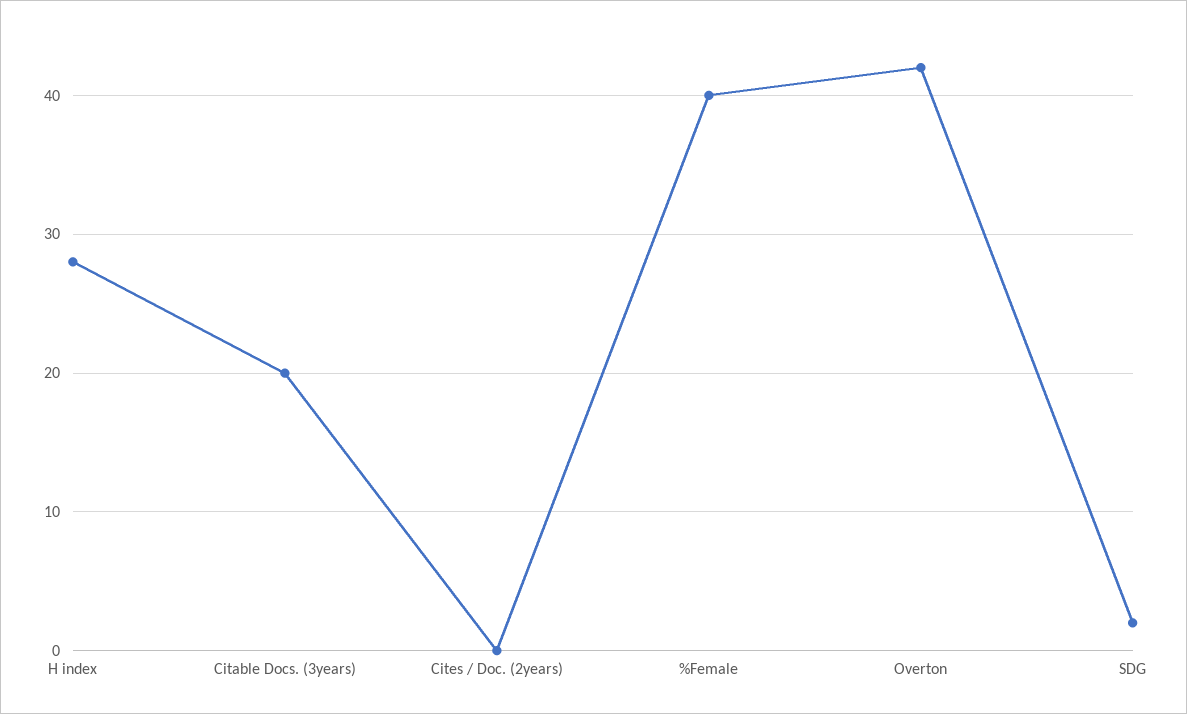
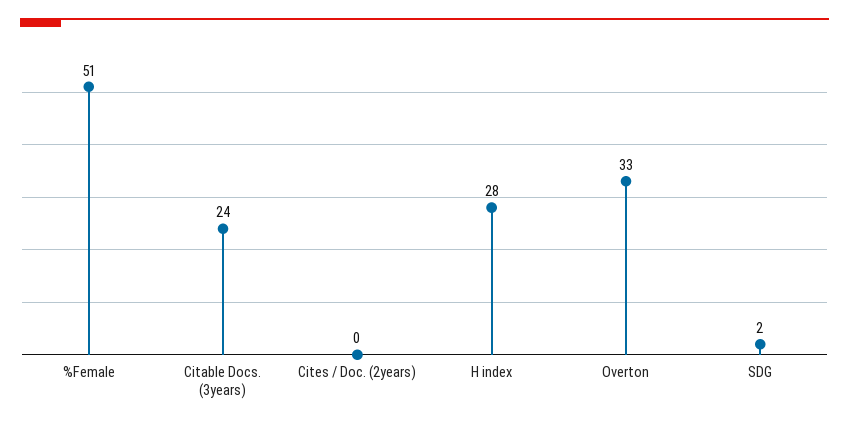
  {
    "H index": 28,
-   "Citable Docs. (3years)": 20,
+   "Citable Docs. (3years)": 24,
    "Cites / Doc. (2years)": 0,
-   "%Female": 40,
+   "%Female": 51,
-   "Overton": 42,
+   "Overton": 33,
    "SDG": 2
  }

